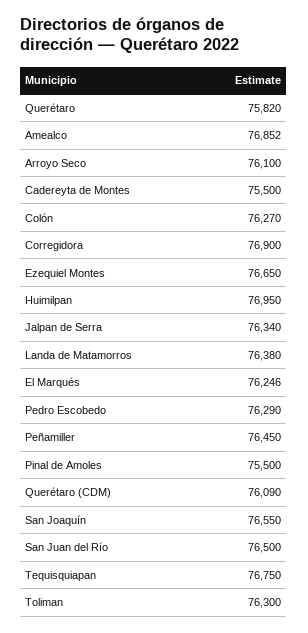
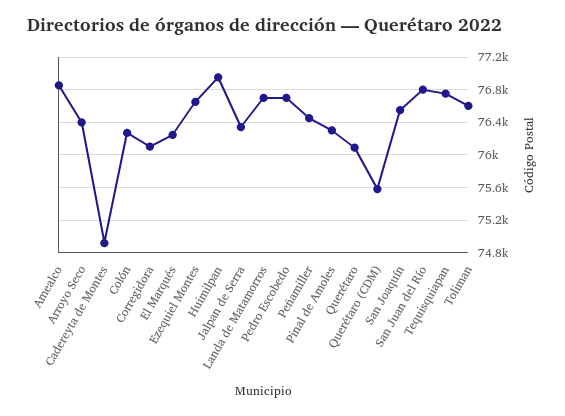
  {
-   "Querétaro": 75820,
+   "Querétaro": 76100,
    "Amealco": 76852,
-   "Arroyo Seco": 76100,
+   "Arroyo Seco": 76400,
-   "Cadereyta de Montes": 75500,
+   "Cadereyta de Montes": 74900,
    "Colón": 76270,
-   "Corregidora": 76900,
+   "Corregidora": 76100,
    "Ezequiel Montes": 76650,
    "Huimilpan": 76950,
    "Jalpan de Serra": 76340,
-   "Landa de Matamorros": 76380,
+   "Landa de Matamorros": 76700,
    "El Marqués": 76246,
-   "Pedro Escobedo": 76290,
+   "Pedro Escobedo": 76700,
    "Peñamiller": 76450,
-   "Pinal de Amoles": 75500,
+   "Pinal de Amoles": 76300,
-   "Querétaro (CDM)": 76090,
+   "Querétaro (CDM)": 75600,
    "San Joaquín": 76550,
-   "San Juan del Río": 76500,
+   "San Juan del Río": 76800,
    "Tequisquiapan": 76750,
-   "Toliman": 76300
+   "Toliman": 76600
  }

